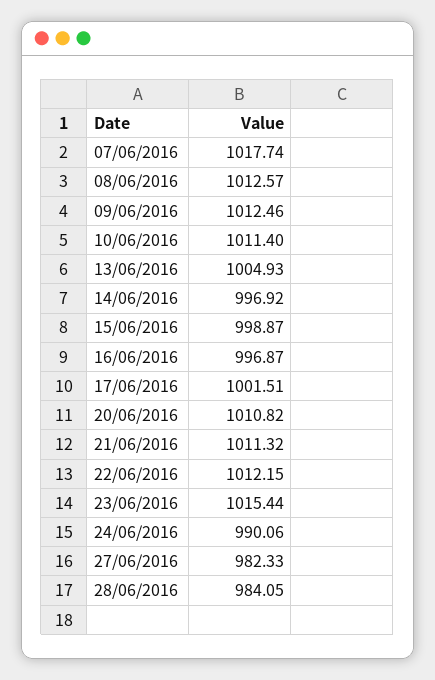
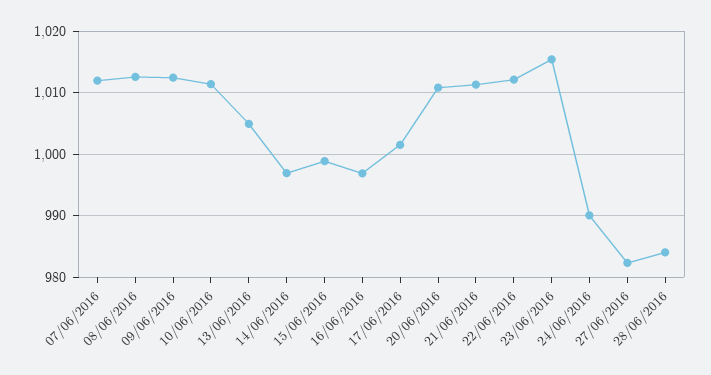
  {
-   "07/06/2016": 1017.74,
+   "07/06/2016": 1012,
    "08/06/2016": 1012.57,
    "09/06/2016": 1012.46,
    "10/06/2016": 1011.4,
    "13/06/2016": 1004.93,
    "14/06/2016": 996.92,
    "15/06/2016": 998.87,
    "16/06/2016": 996.87,
    "17/06/2016": 1001.51,
    "20/06/2016": 1010.82,
    "21/06/2016": 1011.32,
    "22/06/2016": 1012.15,
    "23/06/2016": 1015.44,
    "24/06/2016": 990.06,
    "27/06/2016": 982.33,
    "28/06/2016": 984.05
  }

